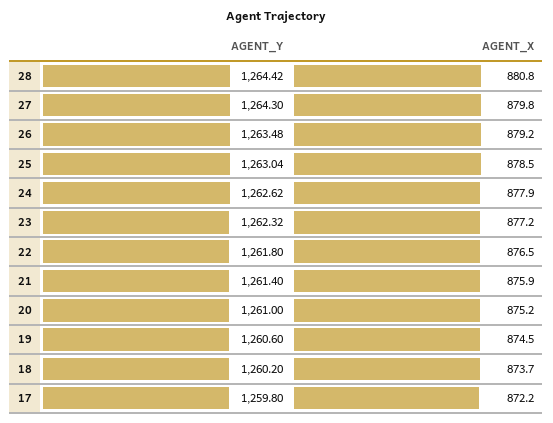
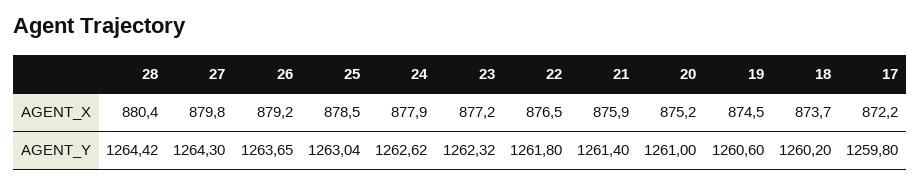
  {
    "AGENT_Y": {
      "28": 1264.42,
      "27": 1264.3,
-     "26": 1263.48,
+     "26": 1263.65,
      "25": 1263.04,
      "24": 1262.62,
      "23": 1262.32,
      "22": 1261.8,
      "21": 1261.4,
      "20": 1261,
      "19": 1260.6,
      "18": 1260.2,
      "17": 1259.8
    },
    "AGENT_X": {
-     "28": 880.8,
+     "28": 880.4,
      "27": 879.8,
      "26": 879.2,
      "25": 878.5,
      "24": 877.9,
      "23": 877.2,
      "22": 876.5,
      "21": 875.9,
      "20": 875.2,
      "19": 874.5,
      "18": 873.7,
      "17": 872.2
    }
  }

